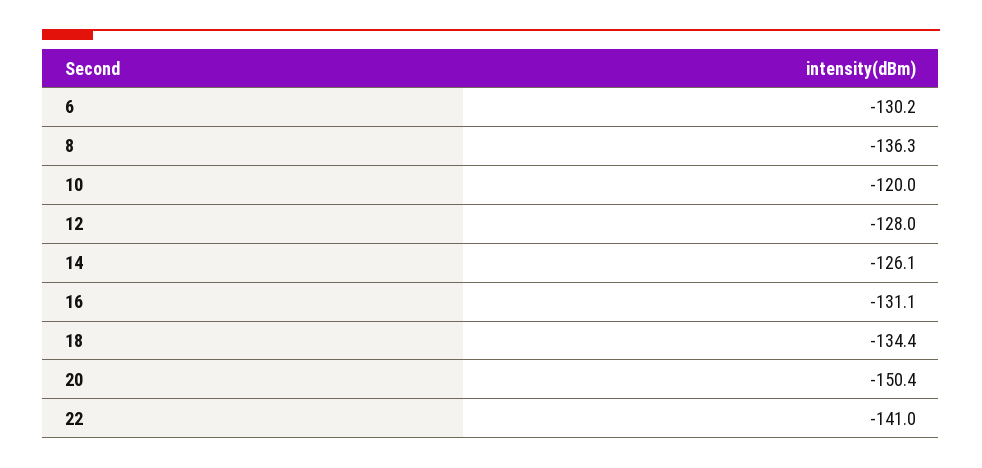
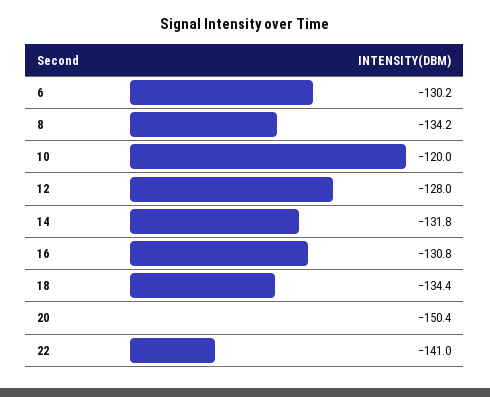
  {
    "6": -130.2,
-   "8": -136.3,
+   "8": -134.2,
    "10": -120,
    "12": -128,
-   "14": -126.1,
+   "14": -131.8,
-   "16": -131.1,
+   "16": -130.8,
    "18": -134.4,
    "20": -150.4,
    "22": -141
  }

